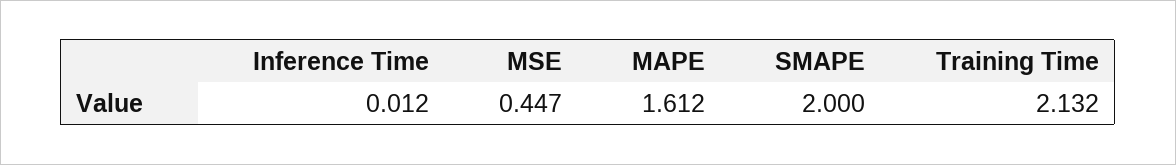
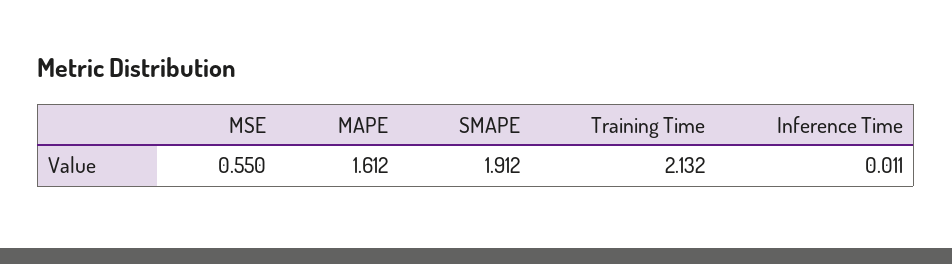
  {
-   "Inference Time": 0.012,
+   "Inference Time": 0.011,
-   "MSE": 0.447,
+   "MSE": 0.55,
    "MAPE": 1.612,
-   "SMAPE": 2,
+   "SMAPE": 1.912,
    "Training Time": 2.132
  }

